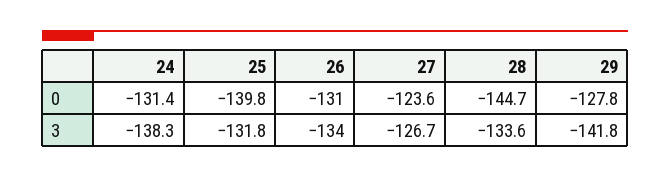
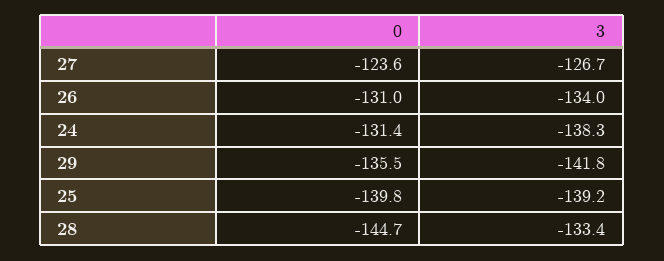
  {
    "24": {
      "0": -131.4,
      "3": -138.3
    },
    "25": {
      "0": -139.8,
-     "3": -131.8
+     "3": -139.2
    },
    "26": {
      "0": -131,
      "3": -134
    },
    "27": {
      "0": -123.6,
      "3": -126.7
    },
    "28": {
      "0": -144.7,
-     "3": -133.6
+     "3": -133.4
    },
    "29": {
-     "0": -127.8,
+     "0": -135.5,
      "3": -141.8
    }
  }

